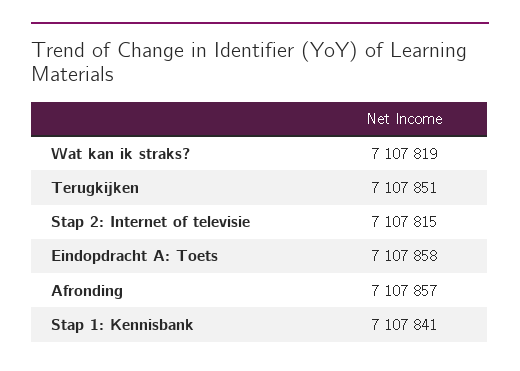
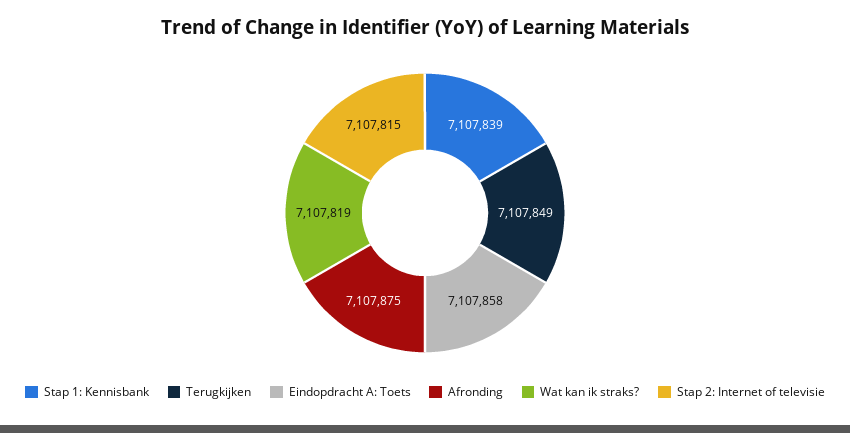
  {
    "Wat kan ik straks?": 7107819,
-   "Terugkijken": 7107851,
+   "Terugkijken": 7107849,
    "Stap 2: Internet of televisie": 7107815,
    "Eindopdracht A: Toets": 7107858,
-   "Afronding": 7107857,
+   "Afronding": 7107875,
-   "Stap 1: Kennisbank": 7107841
+   "Stap 1: Kennisbank": 7107839
  }

